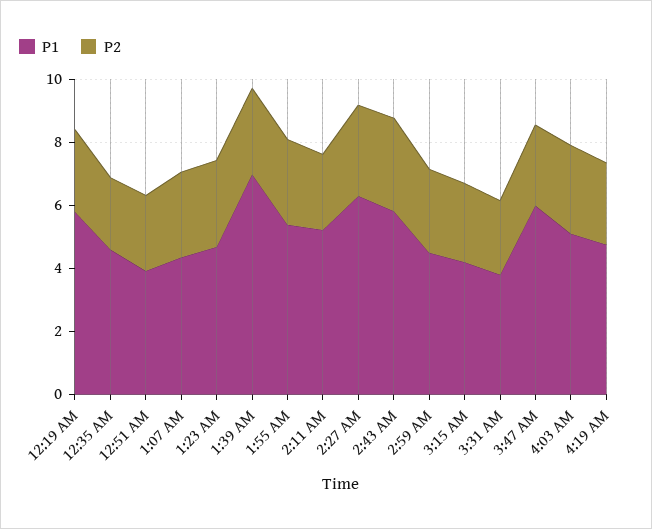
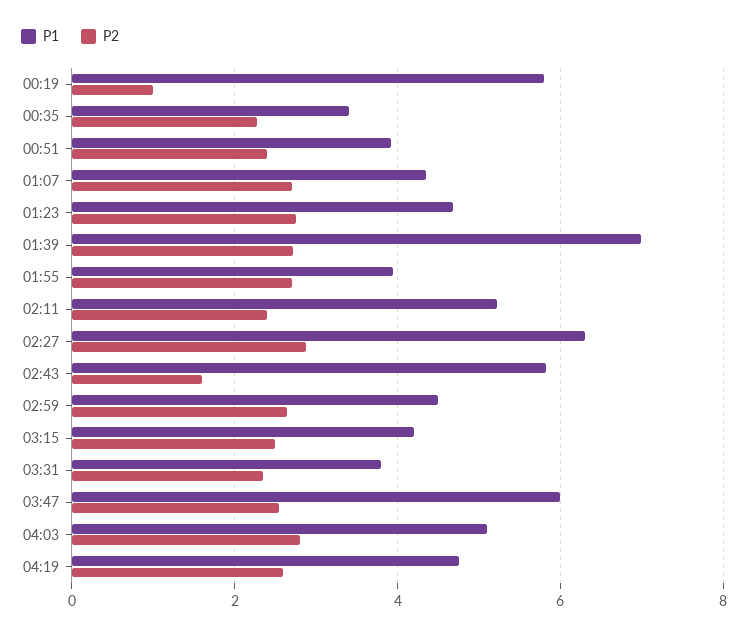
  {
    "P1": {
      "12:19 AM": 5.8,
-     "12:35 AM": 4.5,
+     "12:35 AM": 3.4,
      "12:51 AM": 4,
      "1:07 AM": 4.4,
      "1:23 AM": 4.6,
      "1:39 AM": 7,
-     "1:55 AM": 5.5,
+     "1:55 AM": 4,
      "2:11 AM": 5.2,
      "2:27 AM": 6.4,
      "2:43 AM": 5.8,
      "2:59 AM": 4.6,
      "3:15 AM": 4.2,
      "3:31 AM": 3.8,
      "3:47 AM": 6,
      "4:03 AM": 5.2,
      "4:19 AM": 4.8
    },
    "P2": {
-     "12:19 AM": 2.5,
+     "12:19 AM": 1,
      "12:35 AM": 2.2,
      "12:51 AM": 2.4,
      "1:07 AM": 2.8,
      "1:23 AM": 2.8,
      "1:39 AM": 2.8,
      "1:55 AM": 2.8,
      "2:11 AM": 2.4,
      "2:27 AM": 2.8,
-     "2:43 AM": 3,
+     "2:43 AM": 1.6,
      "2:59 AM": 2.6,
      "3:15 AM": 2.6,
      "3:31 AM": 2.4,
      "3:47 AM": 2.6,
      "4:03 AM": 2.8,
      "4:19 AM": 2.6
    }
  }

